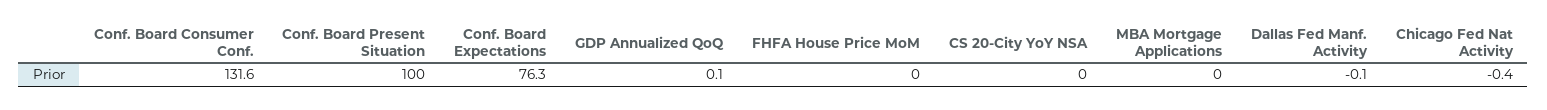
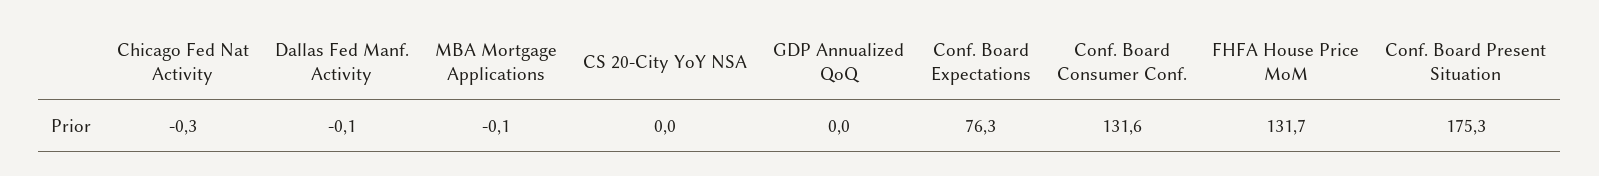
  {
    "Conf. Board Consumer Conf.": 131.6,
-   "Conf. Board Present Situation": 100,
+   "Conf. Board Present Situation": 175.3,
    "Conf. Board Expectations": 76.3,
-   "GDP Annualized QoQ": 0.1,
+   "GDP Annualized QoQ": 0,
-   "FHFA House Price MoM": 0,
+   "FHFA House Price MoM": 131.7,
    "CS 20-City YoY NSA": 0,
-   "MBA Mortgage Applications": 0,
+   "MBA Mortgage Applications": -0.1,
    "Dallas Fed Manf. Activity": -0.1,
-   "Chicago Fed Nat Activity": -0.4
+   "Chicago Fed Nat Activity": -0.3
  }

